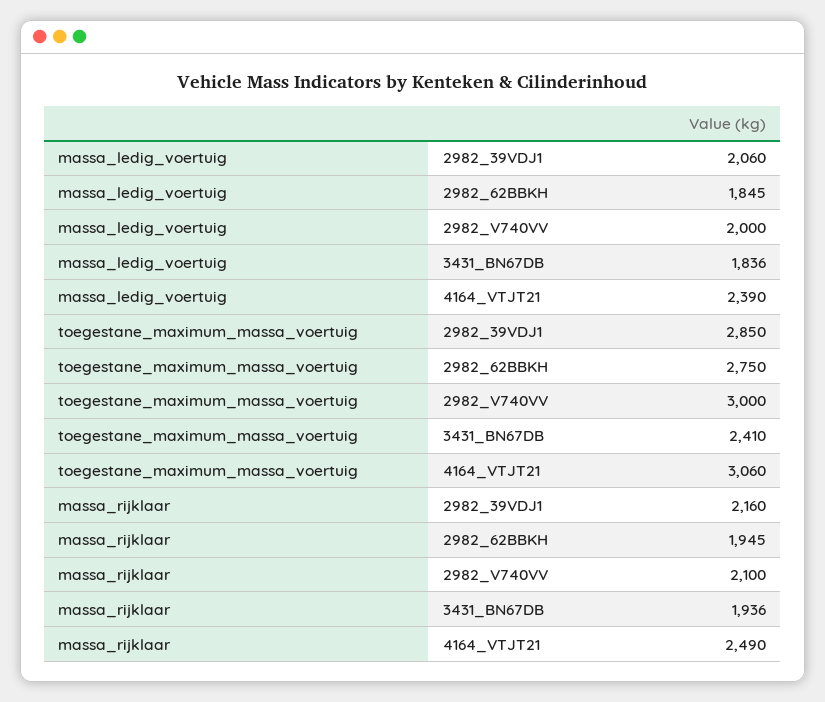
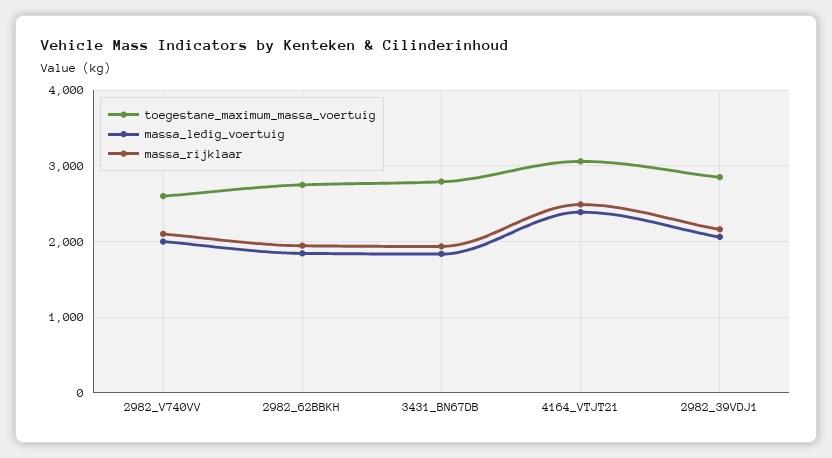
  {
    "massa_ledig_voertuig": {
      "2982_39VDJ1": 2060,
      "2982_62BBKH": 1845,
      "2982_V740VV": 2000,
      "3431_BN67DB": 1836,
      "4164_VTJT21": 2390
    },
    "toegestane_maximum_massa_voertuig": {
      "2982_39VDJ1": 2850,
      "2982_62BBKH": 2750,
-     "2982_V740VV": 3000,
+     "2982_V740VV": 2600,
-     "3431_BN67DB": 2410,
+     "3431_BN67DB": 2800,
      "4164_VTJT21": 3060
    },
    "massa_rijklaar": {
      "2982_39VDJ1": 2160,
      "2982_62BBKH": 1945,
      "2982_V740VV": 2100,
      "3431_BN67DB": 1936,
      "4164_VTJT21": 2490
    }
  }

